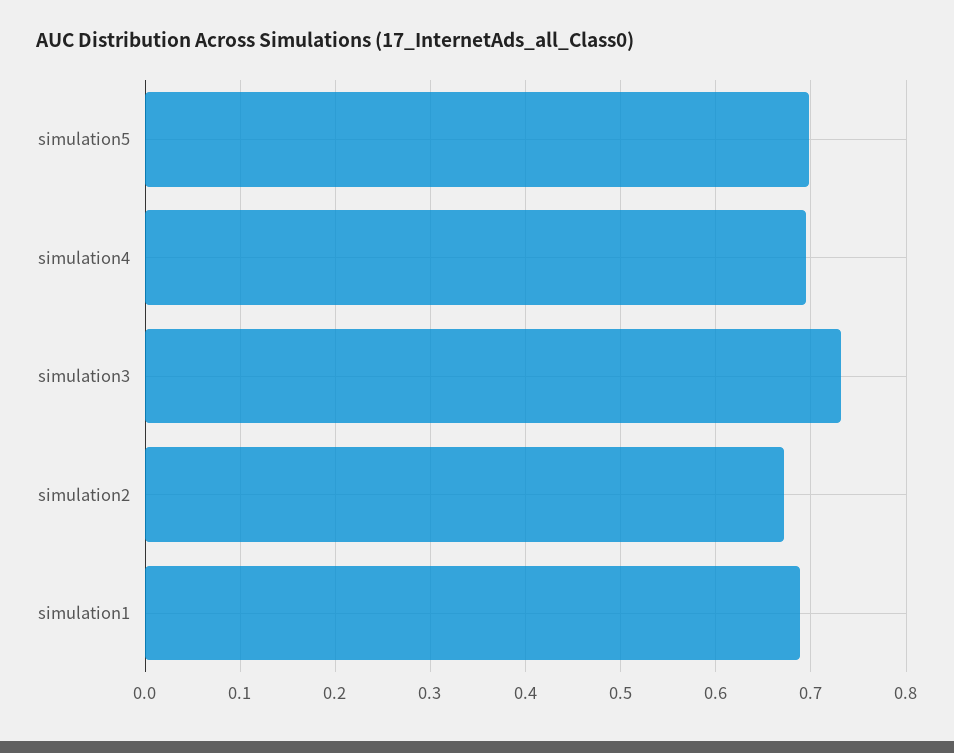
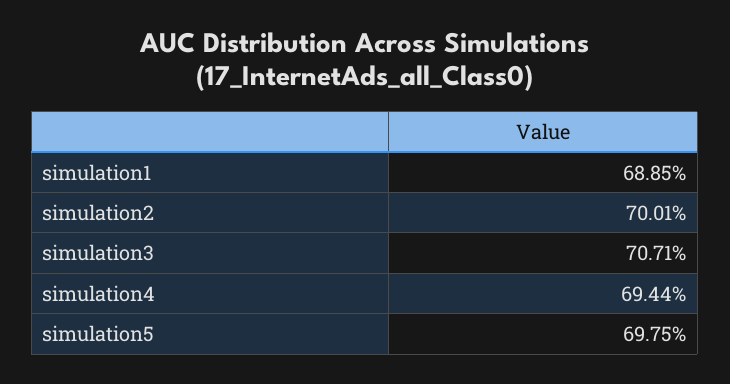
  {
    "simulation5": 0.6975,
    "simulation4": 0.6944,
-   "simulation3": 0.73,
+   "simulation3": 0.7071,
-   "simulation2": 0.67,
+   "simulation2": 0.7001,
    "simulation1": 0.6885
  }

